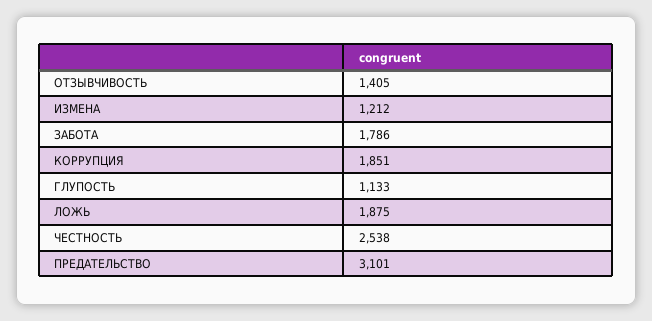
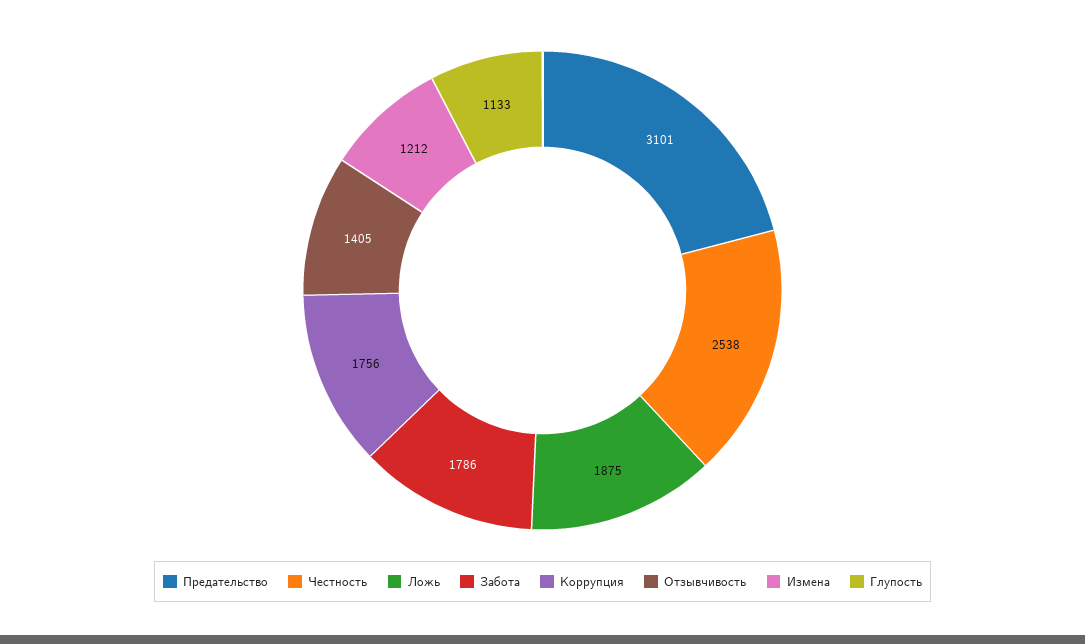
  {
    "ОТЗЫВЧИВОСТЬ": 1405,
    "ИЗМЕНА": 1212,
    "ЗАБОТА": 1786,
-   "КОРРУПЦИЯ": 1851,
+   "КОРРУПЦИЯ": 1756,
    "ГЛУПОСТЬ": 1133,
    "ЛОЖЬ": 1875,
    "ЧЕСТНОСТЬ": 2538,
    "ПРЕДАТЕЛЬСТВО": 3101
  }

